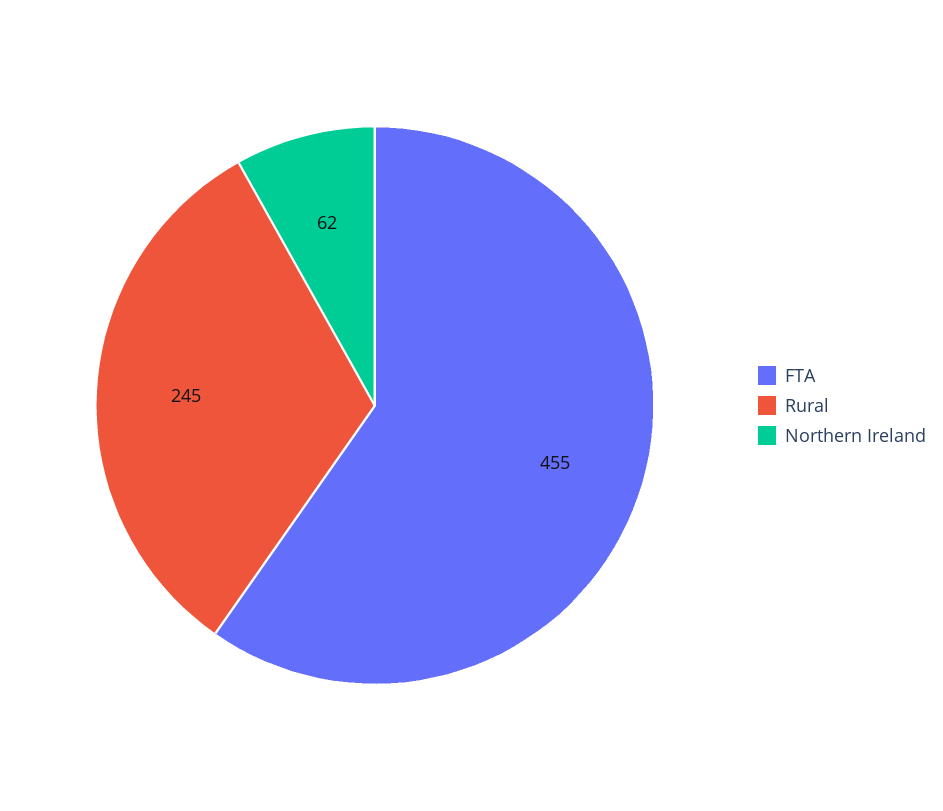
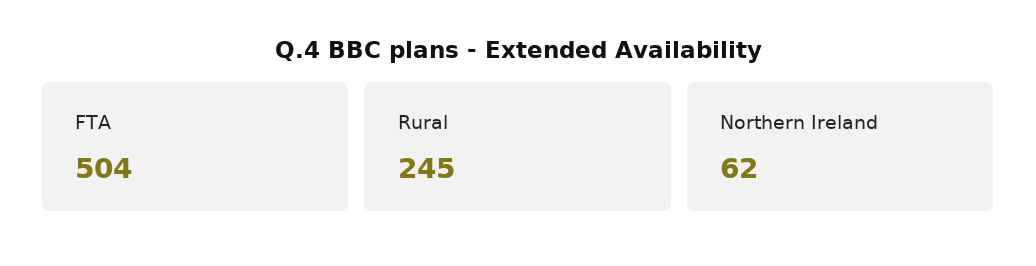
  {
-   "FTA": 455,
+   "FTA": 504,
    "Rural": 245,
    "Northern Ireland": 62
  }

